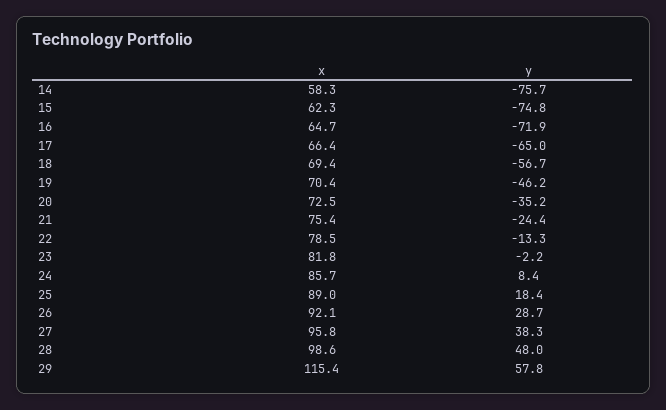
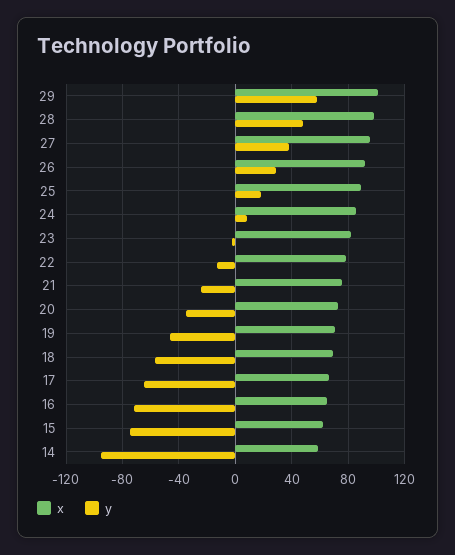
  {
    "x": {
      "14": 58.3,
      "15": 62.3,
      "16": 64.7,
      "17": 66.4,
      "18": 69.4,
      "19": 70.4,
      "20": 72.5,
      "21": 75.4,
      "22": 78.5,
      "23": 81.8,
      "24": 85.7,
      "25": 89,
      "26": 92.1,
      "27": 95.8,
      "28": 98.6,
-     "29": 115.4
+     "29": 100
    },
    "y": {
-     "14": -75.7,
+     "14": -95,
      "15": -74.8,
      "16": -71.9,
      "17": -65,
      "18": -56.7,
      "19": -46.2,
      "20": -35.2,
      "21": -24.4,
      "22": -13.3,
      "23": -2.2,
      "24": 8.4,
      "25": 18.4,
      "26": 28.7,
      "27": 38.3,
      "28": 48,
      "29": 57.8
    }
  }

